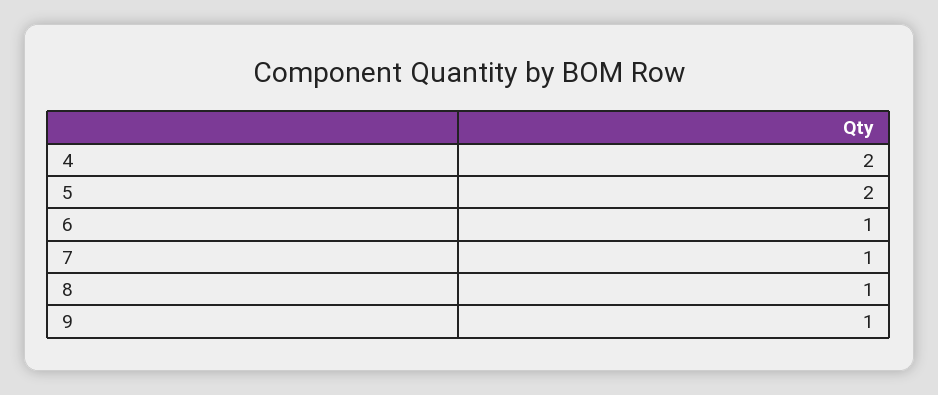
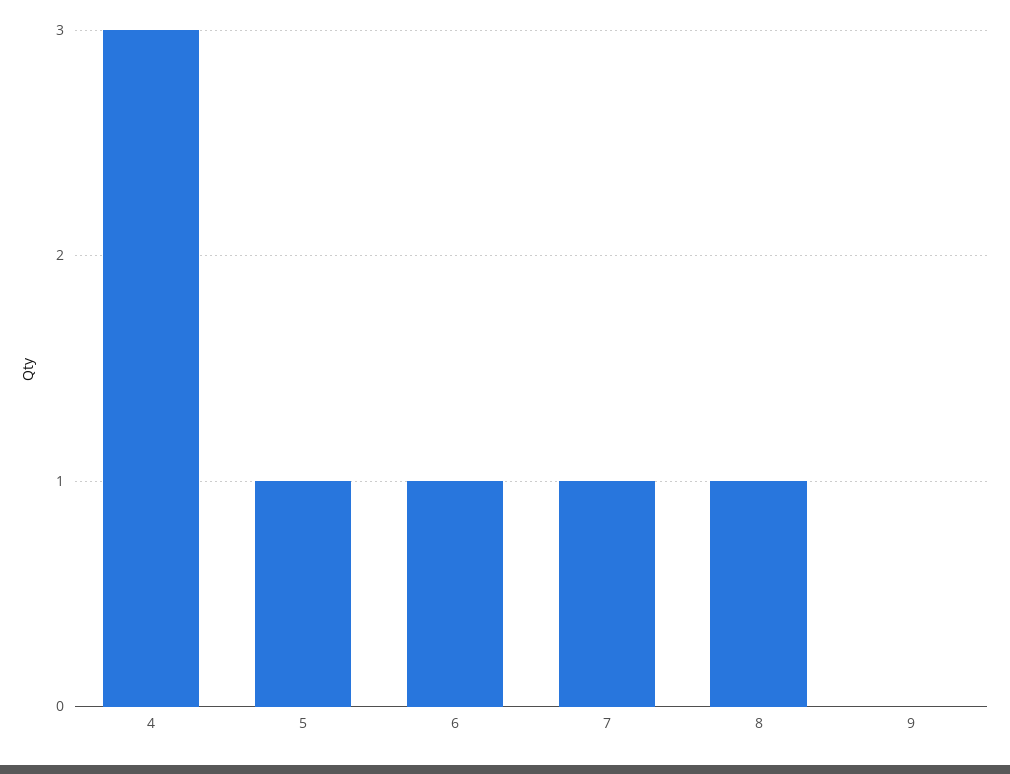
  {
-   "4": 2,
+   "4": 3,
-   "5": 2,
+   "5": 1,
    "6": 1,
    "7": 1,
    "8": 1,
-   "9": 1
+   "9": 0
  }

